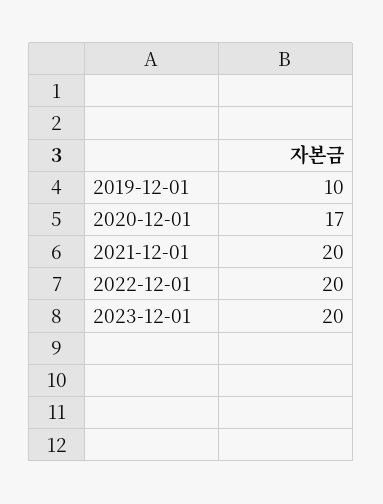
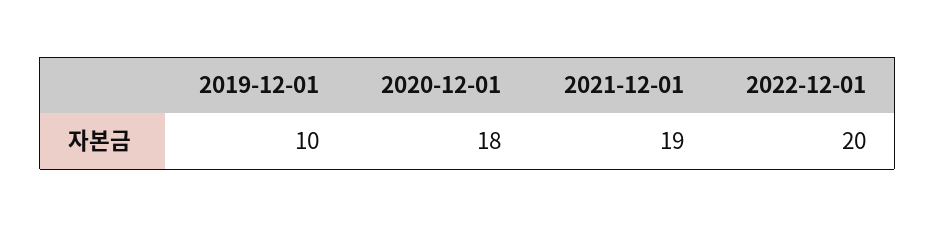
  {
    "2019-12-01": 10,
-   "2020-12-01": 17,
+   "2020-12-01": 18,
-   "2021-12-01": 20,
+   "2021-12-01": 19,
-   "2022-12-01": 20,
+   "2022-12-01": 20
-   "2023-12-01": 20
  }

